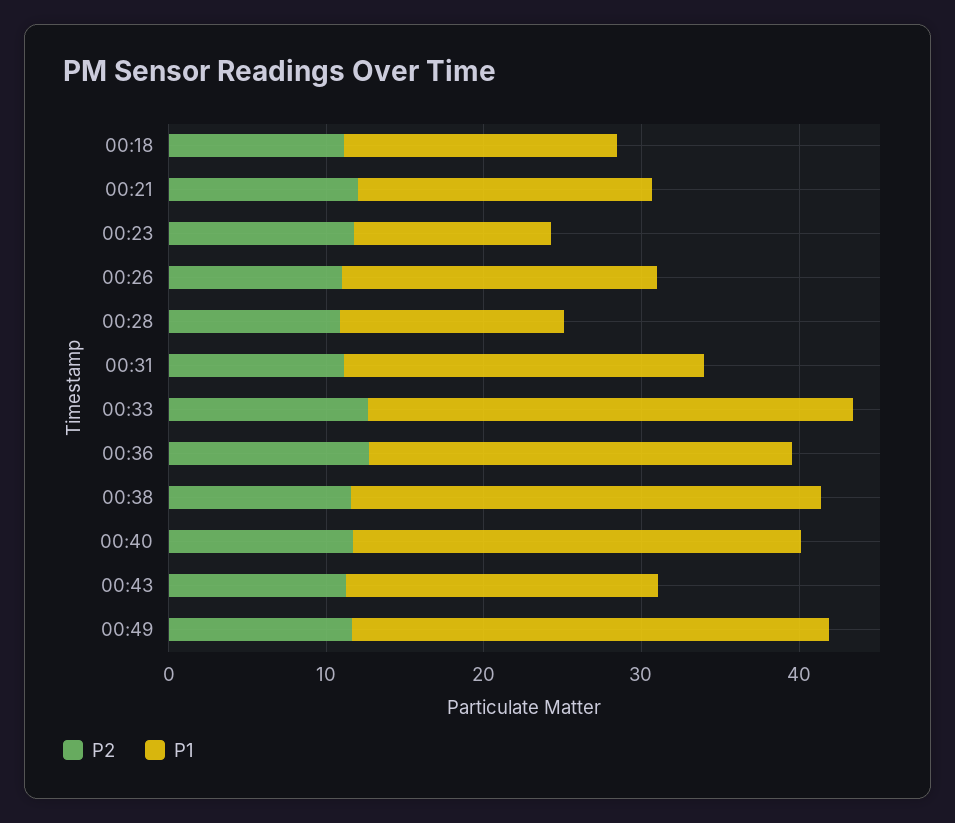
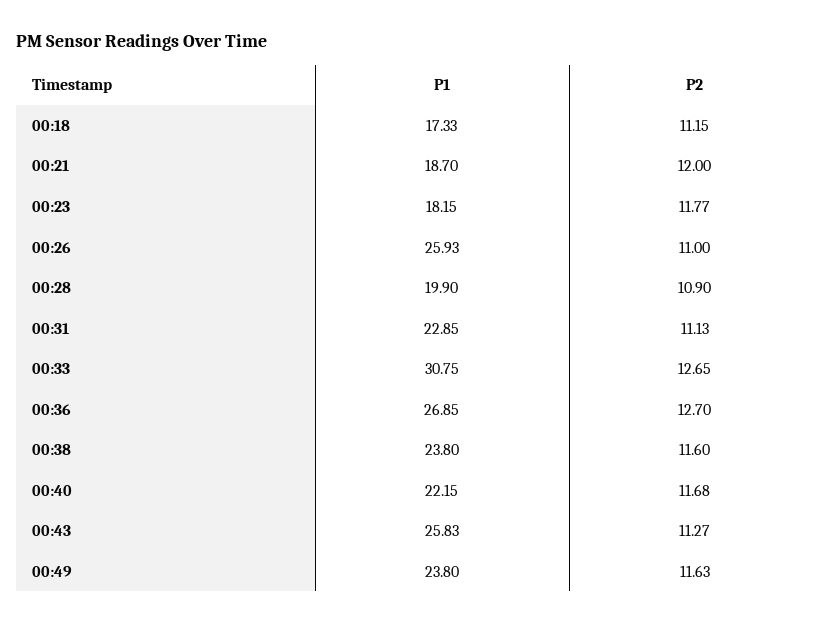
  {
    "P2": {
      "00:18": 11.15,
      "00:21": 12,
      "00:23": 11.77,
      "00:26": 11,
      "00:28": 10.9,
      "00:31": 11.13,
      "00:33": 12.65,
      "00:36": 12.7,
      "00:38": 11.6,
      "00:40": 11.68,
      "00:43": 11.27,
      "00:49": 11.63
    },
    "P1": {
      "00:18": 17.33,
      "00:21": 18.7,
-     "00:23": 12,
+     "00:23": 18.15,
-     "00:26": 20,
+     "00:26": 25.93,
-     "00:28": 14,
+     "00:28": 19.9,
      "00:31": 22.85,
      "00:33": 30.75,
      "00:36": 26.85,
-     "00:38": 30,
+     "00:38": 23.8,
-     "00:40": 28,
+     "00:40": 22.15,
-     "00:43": 20,
+     "00:43": 25.83,
-     "00:49": 30
+     "00:49": 23.8
    }
  }

